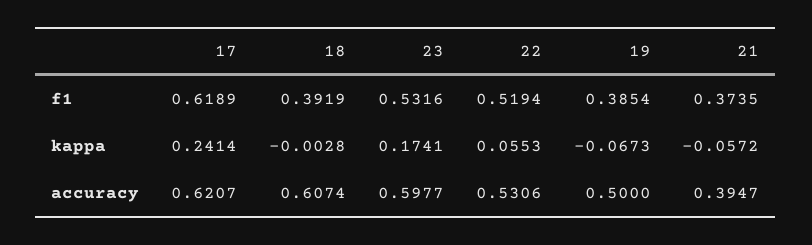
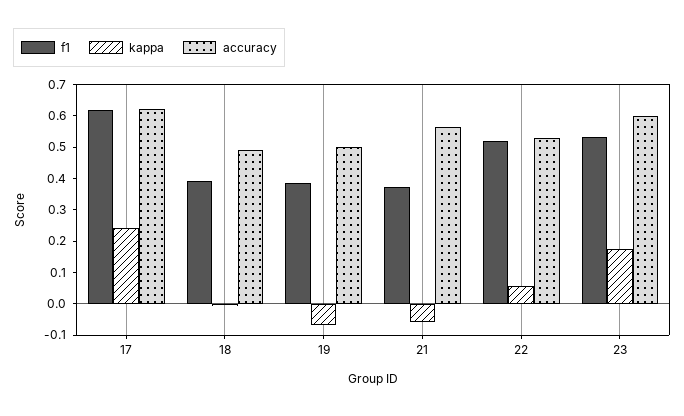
  {
    "f1": {
      "17": 0.6189,
      "18": 0.3919,
      "23": 0.5316,
      "22": 0.5194,
      "19": 0.3854,
      "21": 0.3735
    },
    "kappa": {
      "17": 0.2414,
      "18": -0.0028,
      "23": 0.1741,
      "22": 0.0553,
      "19": -0.0673,
      "21": -0.0572
    },
    "accuracy": {
      "17": 0.6207,
-     "18": 0.6074,
+     "18": 0.5,
      "23": 0.5977,
      "22": 0.5306,
      "19": 0.5,
-     "21": 0.3947
+     "21": 0.55
    }
  }

